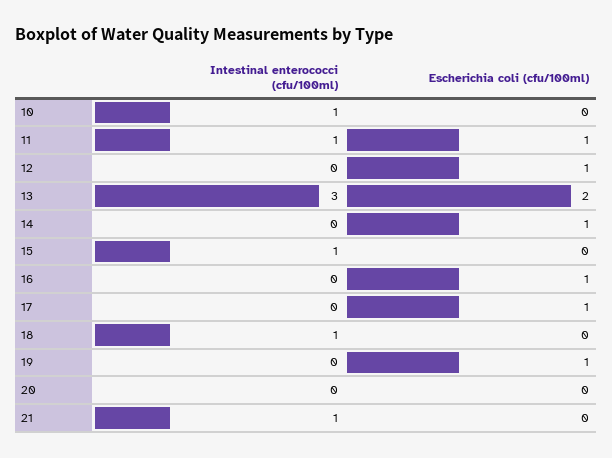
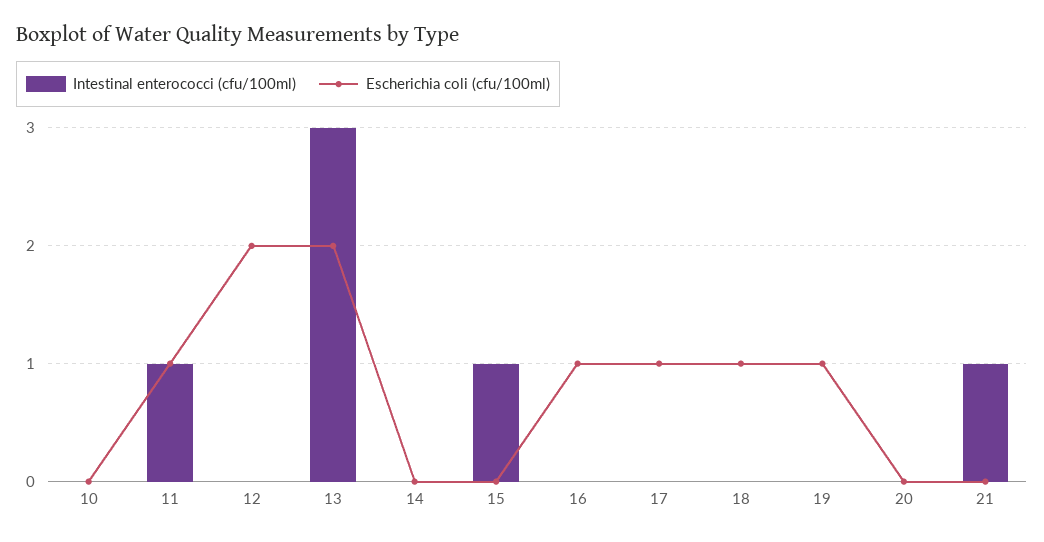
  {
    "Intestinal enterococci (cfu/100ml)": {
-     "10": 1,
+     "10": 0,
      "11": 1,
      "12": 0,
      "13": 3,
      "14": 0,
      "15": 1,
      "16": 0,
      "17": 0,
-     "18": 1,
+     "18": 0,
      "19": 0,
      "20": 0,
      "21": 1
    },
    "Escherichia coli (cfu/100ml)": {
      "10": 0,
      "11": 1,
-     "12": 1,
+     "12": 2,
      "13": 2,
-     "14": 1,
+     "14": 0,
      "15": 0,
      "16": 1,
      "17": 1,
-     "18": 0,
+     "18": 1,
      "19": 1,
      "20": 0,
      "21": 0
    }
  }

